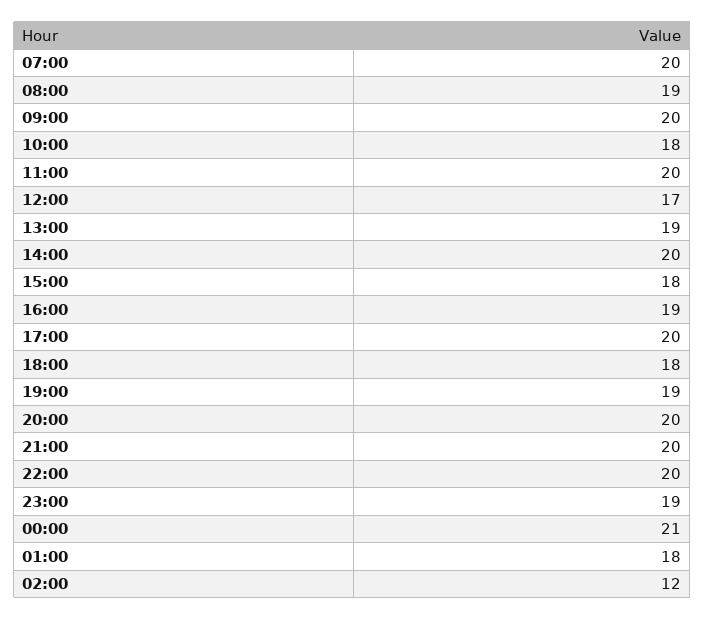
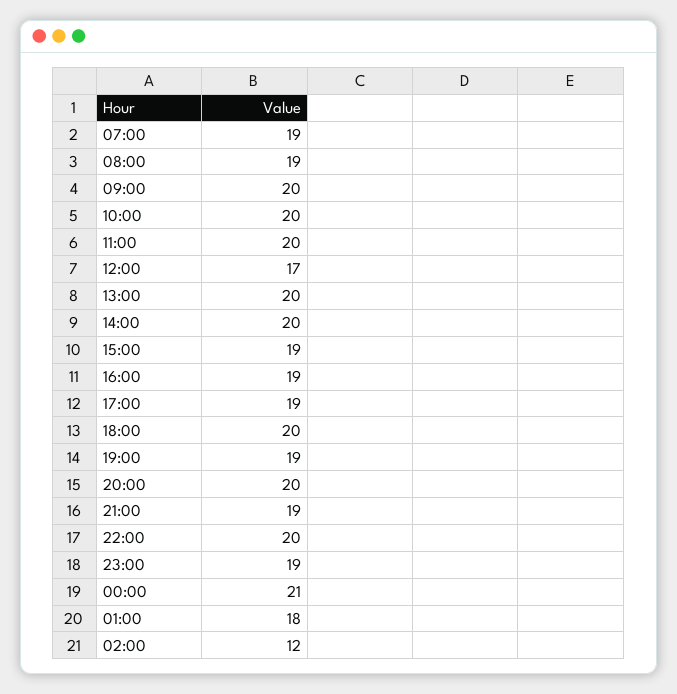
  {
-   "07:00": 20,
+   "07:00": 19,
    "08:00": 19,
    "09:00": 20,
-   "10:00": 18,
+   "10:00": 20,
    "11:00": 20,
    "12:00": 17,
-   "13:00": 19,
+   "13:00": 20,
    "14:00": 20,
-   "15:00": 18,
+   "15:00": 19,
    "16:00": 19,
-   "17:00": 20,
+   "17:00": 19,
-   "18:00": 18,
+   "18:00": 20,
    "19:00": 19,
    "20:00": 20,
-   "21:00": 20,
+   "21:00": 19,
    "22:00": 20,
    "23:00": 19,
    "00:00": 21,
    "01:00": 18,
    "02:00": 12
  }

